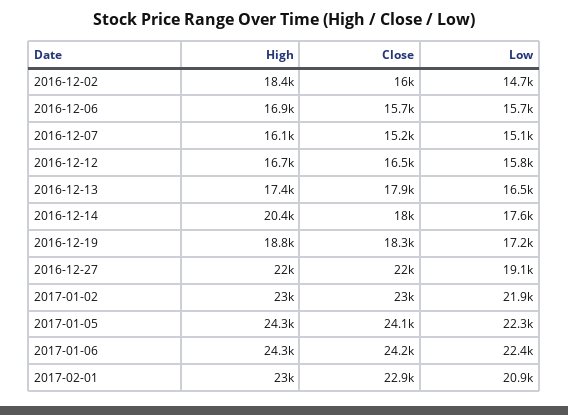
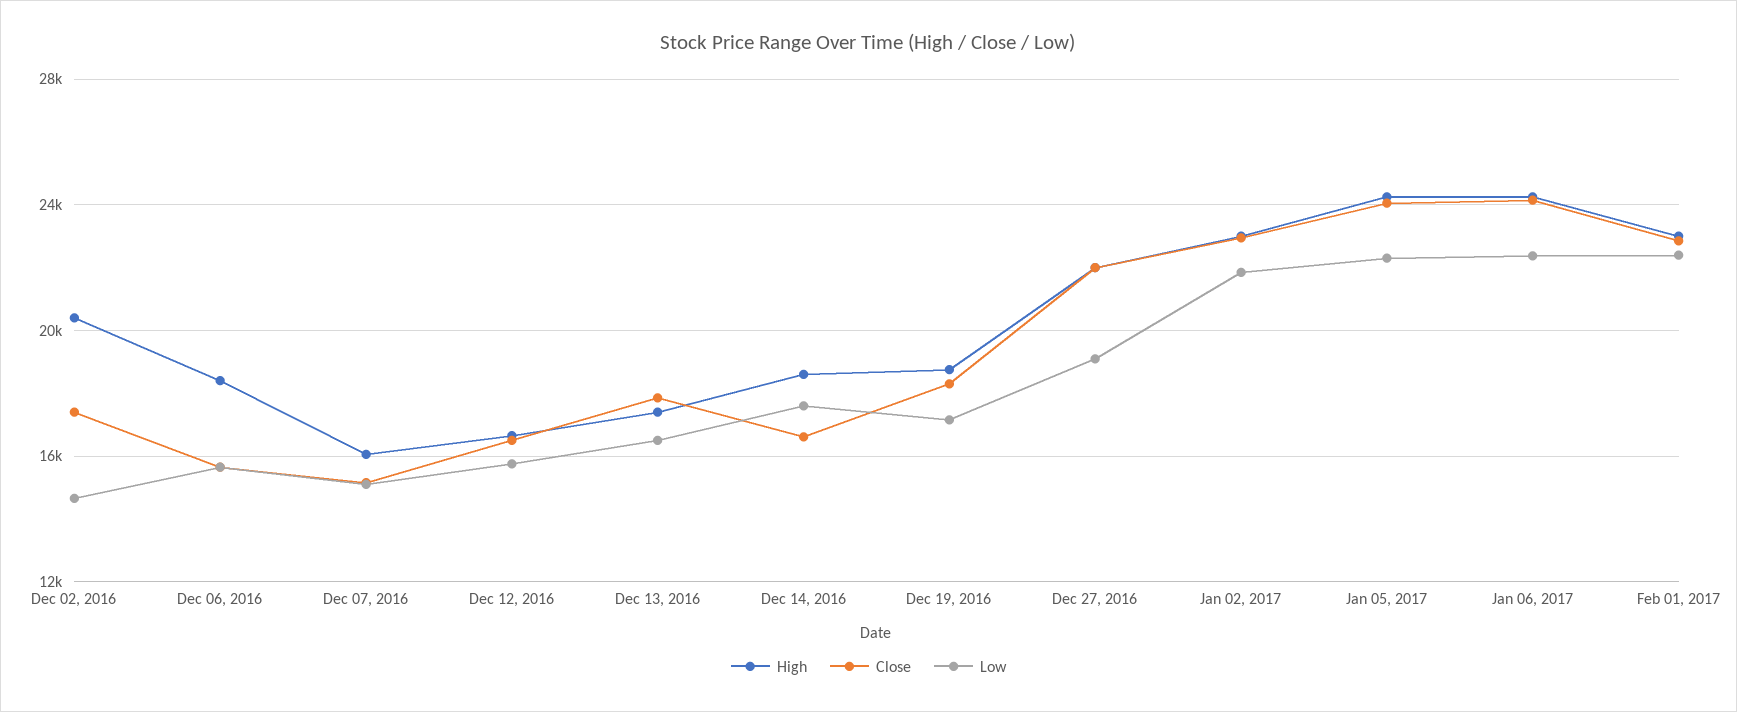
  {
    "High": {
-     "2016-12-02": 18400,
+     "2016-12-02": 20500,
-     "2016-12-06": 16900,
+     "2016-12-06": 18500,
      "2016-12-07": 16100,
      "2016-12-12": 16700,
      "2016-12-13": 17400,
-     "2016-12-14": 20400,
+     "2016-12-14": 18500,
      "2016-12-19": 18800,
      "2016-12-27": 22000,
      "2017-01-02": 23000,
      "2017-01-05": 24300,
      "2017-01-06": 24300,
      "2017-02-01": 23000
    },
    "Close": {
-     "2016-12-02": 16000,
+     "2016-12-02": 17500,
      "2016-12-06": 15700,
      "2016-12-07": 15200,
      "2016-12-12": 16500,
      "2016-12-13": 17900,
-     "2016-12-14": 18000,
+     "2016-12-14": 16500,
      "2016-12-19": 18300,
      "2016-12-27": 22000,
      "2017-01-02": 23000,
      "2017-01-05": 24100,
      "2017-01-06": 24200,
      "2017-02-01": 22900
    },
    "Low": {
      "2016-12-02": 14700,
      "2016-12-06": 15700,
      "2016-12-07": 15100,
      "2016-12-12": 15800,
      "2016-12-13": 16500,
      "2016-12-14": 17600,
      "2016-12-19": 17200,
      "2016-12-27": 19100,
      "2017-01-02": 21900,
      "2017-01-05": 22300,
      "2017-01-06": 22400,
-     "2017-02-01": 20900
+     "2017-02-01": 22500
    }
  }

